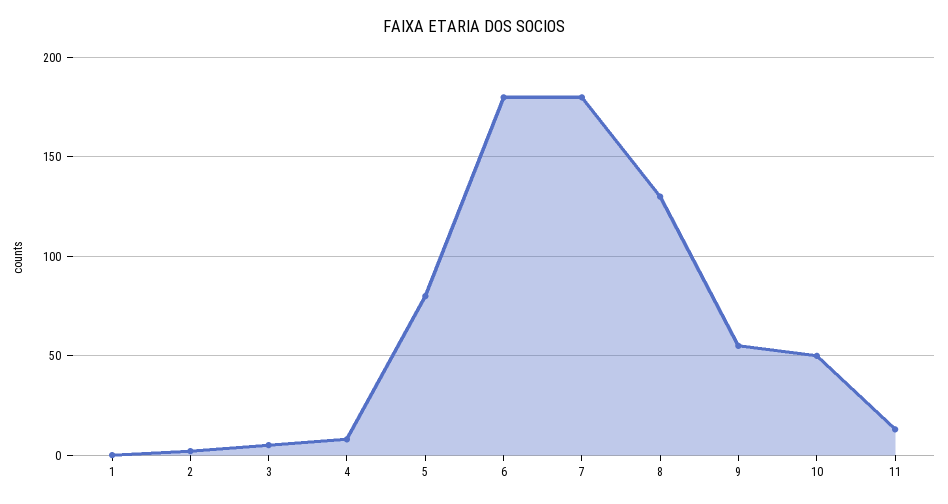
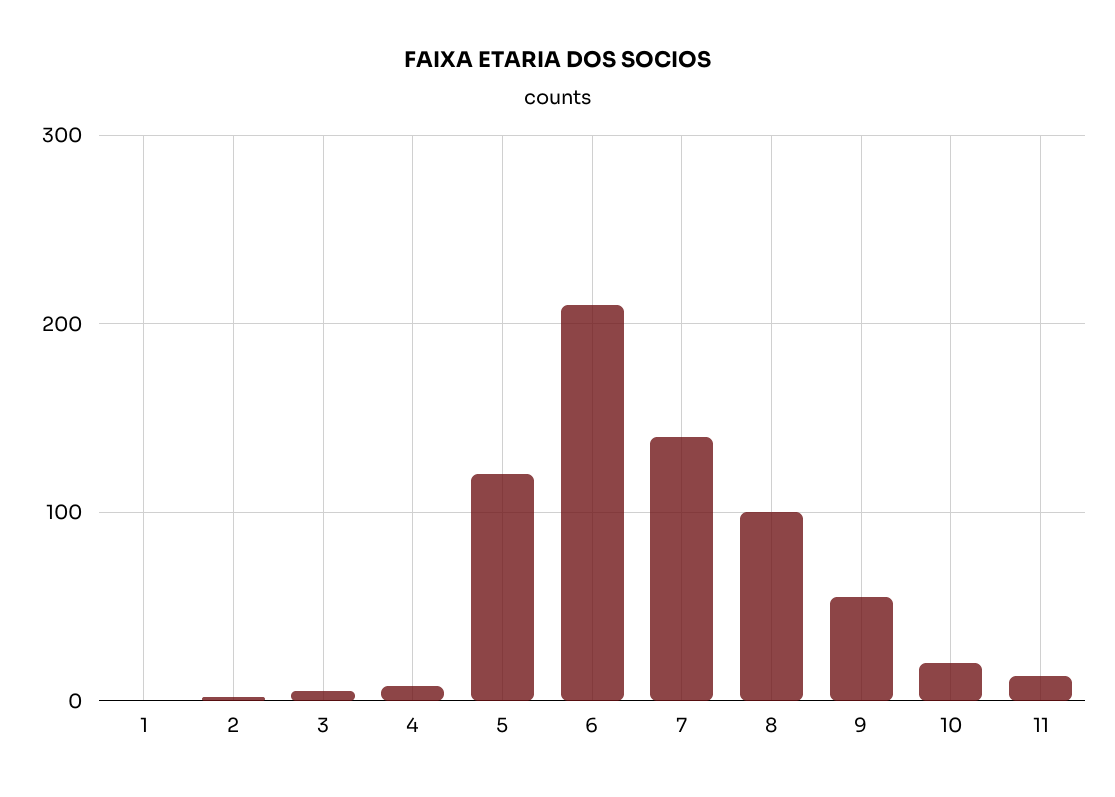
  {
    "1": 0,
    "2": 0,
    "3": 5,
    "4": 10,
-   "5": 80,
+   "5": 120,
-   "6": 180,
+   "6": 210,
-   "7": 180,
+   "7": 140,
-   "8": 130,
+   "8": 100,
    "9": 55,
-   "10": 50,
+   "10": 20,
    "11": 15
  }

